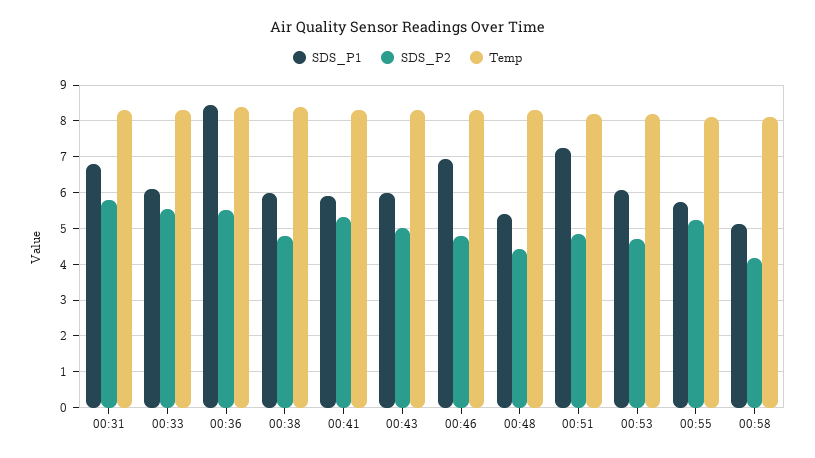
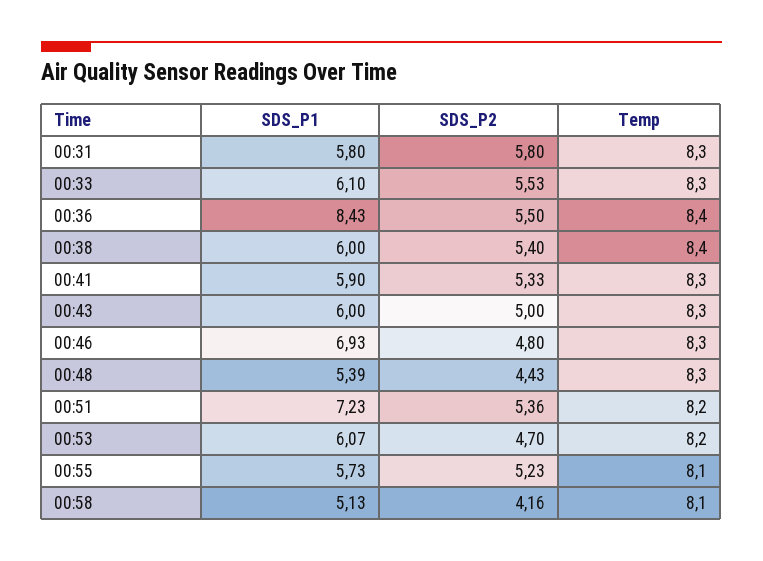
  {
    "SDS_P1": {
-     "00:31": 6.8,
+     "00:31": 5.8,
      "00:33": 6.1,
      "00:36": 8.43,
      "00:38": 6,
      "00:41": 5.9,
      "00:43": 6,
      "00:46": 6.93,
      "00:48": 5.39,
      "00:51": 7.23,
      "00:53": 6.07,
      "00:55": 5.73,
      "00:58": 5.13
    },
    "SDS_P2": {
      "00:31": 5.8,
      "00:33": 5.53,
      "00:36": 5.5,
-     "00:38": 4.8,
+     "00:38": 5.4,
      "00:41": 5.33,
      "00:43": 5,
      "00:46": 4.8,
      "00:48": 4.43,
-     "00:51": 4.8,
+     "00:51": 5.36,
      "00:53": 4.7,
      "00:55": 5.23,
      "00:58": 4.16
    },
    "Temp": {
      "00:31": 8.3,
      "00:33": 8.3,
      "00:36": 8.4,
      "00:38": 8.4,
      "00:41": 8.3,
      "00:43": 8.3,
      "00:46": 8.3,
      "00:48": 8.3,
      "00:51": 8.2,
      "00:53": 8.2,
      "00:55": 8.1,
      "00:58": 8.1
    }
  }

